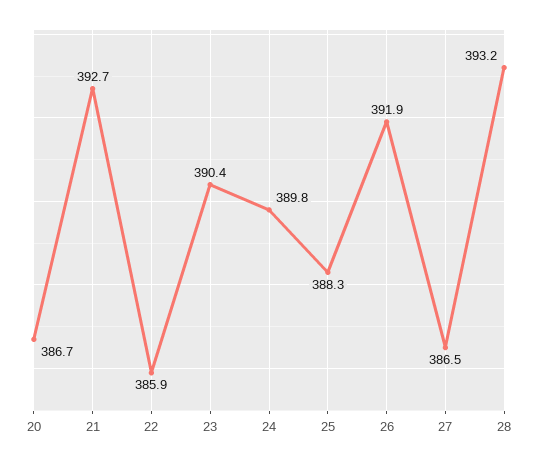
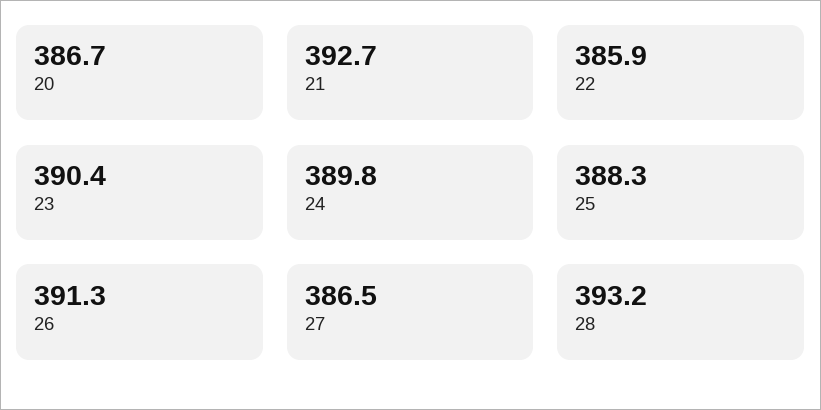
  {
    "20": 386.7,
    "21": 392.7,
    "22": 385.9,
    "23": 390.4,
    "24": 389.8,
    "25": 388.3,
-   "26": 391.9,
+   "26": 391.3,
    "27": 386.5,
    "28": 393.2
  }

